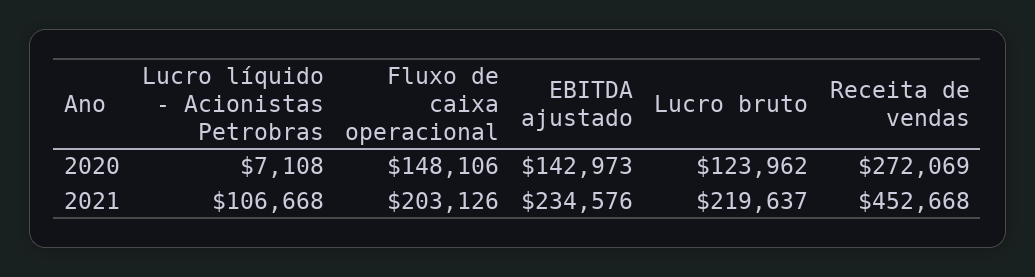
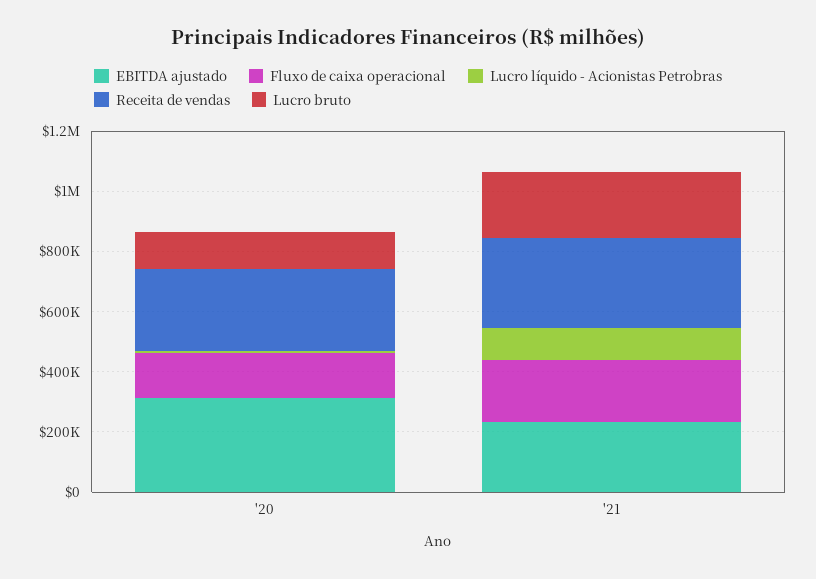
  {
    "Lucro líquido - Acionistas Petrobras": {
      "2020": 7108,
      "2021": 106668
    },
    "Fluxo de caixa operacional": {
      "2020": 148106,
      "2021": 203126
    },
    "EBITDA ajustado": {
-     "2020": 142973,
+     "2020": 300000,
      "2021": 234576
    },
    "Lucro bruto": {
      "2020": 123962,
      "2021": 219637
    },
    "Receita de vendas": {
      "2020": 272069,
-     "2021": 452668
+     "2021": 300000
    }
  }

